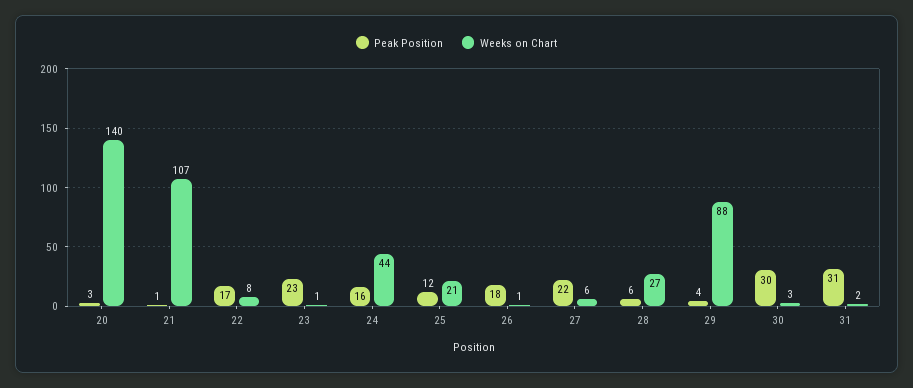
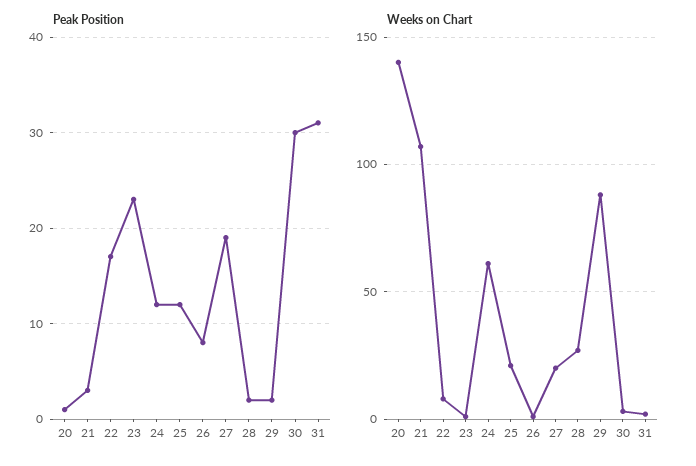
  {
    "Peak Position": {
-     "20": 3,
+     "20": 1,
-     "21": 1,
+     "21": 3,
      "22": 17,
      "23": 23,
-     "24": 16,
+     "24": 12,
      "25": 12,
-     "26": 18,
+     "26": 8,
-     "27": 22,
+     "27": 19,
-     "28": 6,
+     "28": 2,
-     "29": 4,
+     "29": 2,
      "30": 30,
      "31": 31
    },
    "Weeks on Chart": {
      "20": 140,
      "21": 107,
      "22": 8,
      "23": 1,
-     "24": 44,
+     "24": 60,
      "25": 21,
      "26": 1,
-     "27": 6,
+     "27": 20,
      "28": 27,
      "29": 88,
      "30": 3,
      "31": 2
    }
  }

